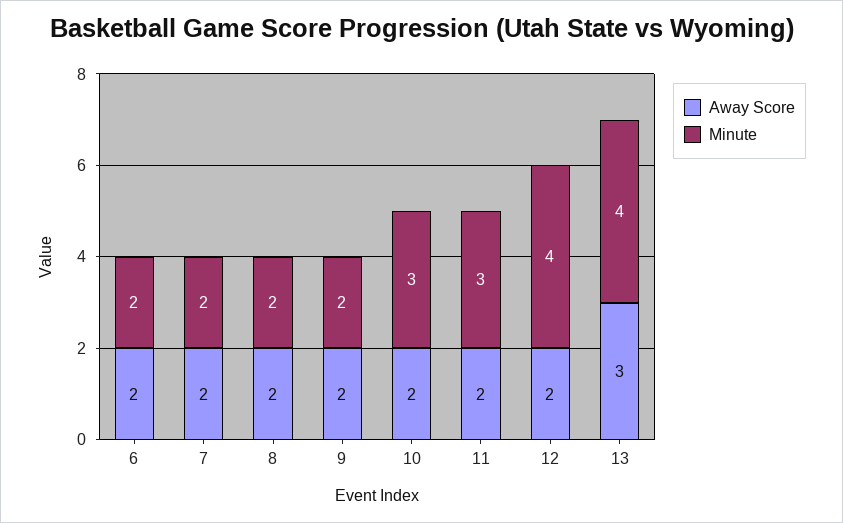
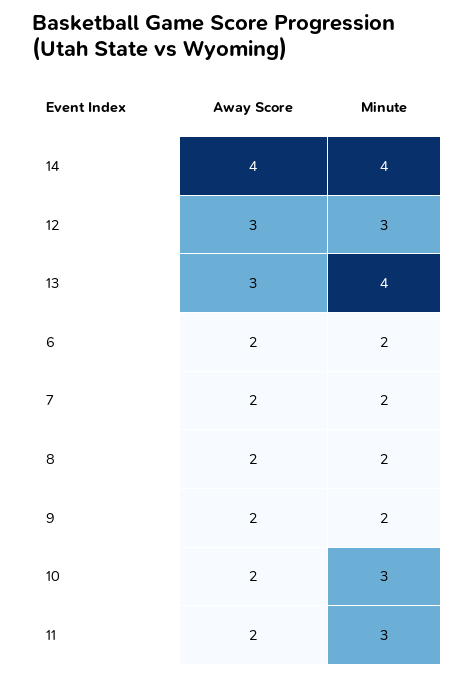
  {
    "Away Score": {
      "6": 2,
      "7": 2,
      "8": 2,
      "9": 2,
      "10": 2,
      "11": 2,
-     "12": 2,
+     "12": 3,
-     "13": 3
+     "13": 3,
+     "14": 4
    },
    "Minute": {
      "6": 2,
      "7": 2,
      "8": 2,
      "9": 2,
      "10": 3,
      "11": 3,
-     "12": 4,
+     "12": 3,
-     "13": 4
+     "13": 4,
+     "14": 4
    }
  }

